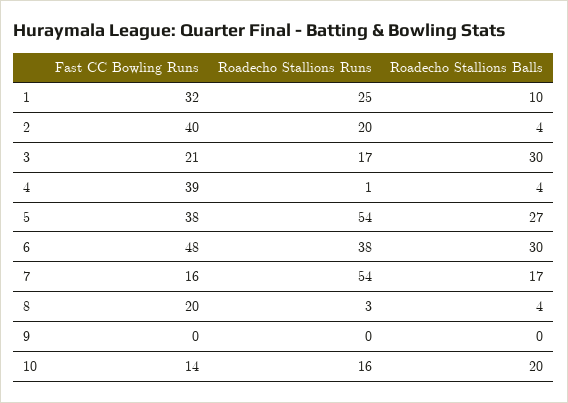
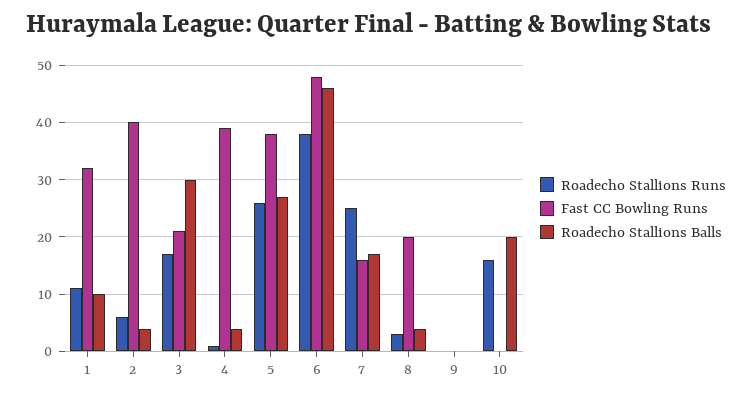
  {
    "Fast CC Bowling Runs": {
      "1": 32,
      "2": 40,
      "3": 21,
      "4": 39,
      "5": 38,
      "6": 48,
      "7": 16,
      "8": 20,
      "9": 0,
-     "10": 14
+     "10": 0
    },
    "Roadecho Stallions Runs": {
-     "1": 25,
+     "1": 10,
-     "2": 20,
+     "2": 5,
      "3": 17,
      "4": 1,
-     "5": 54,
+     "5": 25,
      "6": 38,
-     "7": 54,
+     "7": 25,
      "8": 3,
      "9": 0,
      "10": 16
    },
    "Roadecho Stallions Balls": {
      "1": 10,
      "2": 4,
      "3": 30,
      "4": 4,
      "5": 27,
-     "6": 30,
+     "6": 45,
      "7": 17,
      "8": 4,
      "9": 0,
      "10": 20
    }
  }

